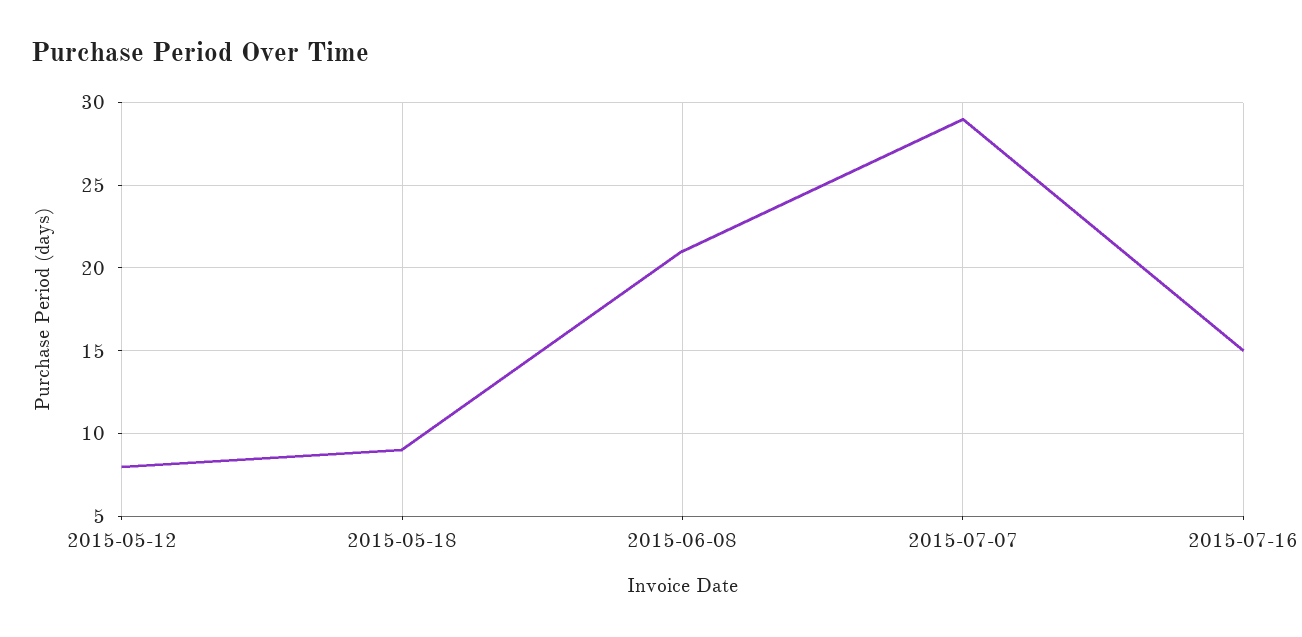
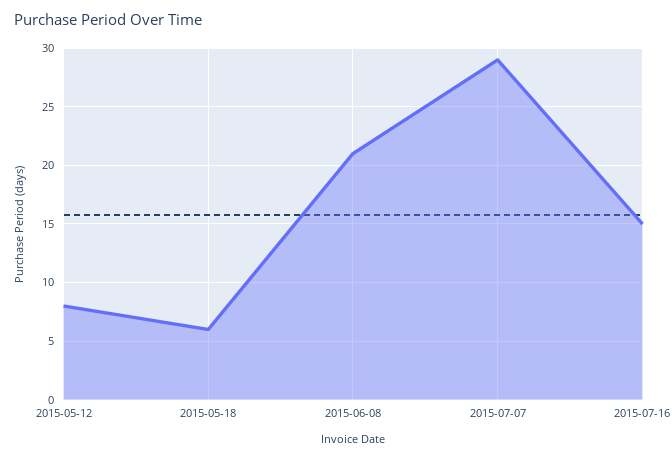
  {
    "2015-05-12": 8,
-   "2015-05-18": 9,
+   "2015-05-18": 6,
    "2015-06-08": 21,
    "2015-07-07": 29,
    "2015-07-16": 15
  }

